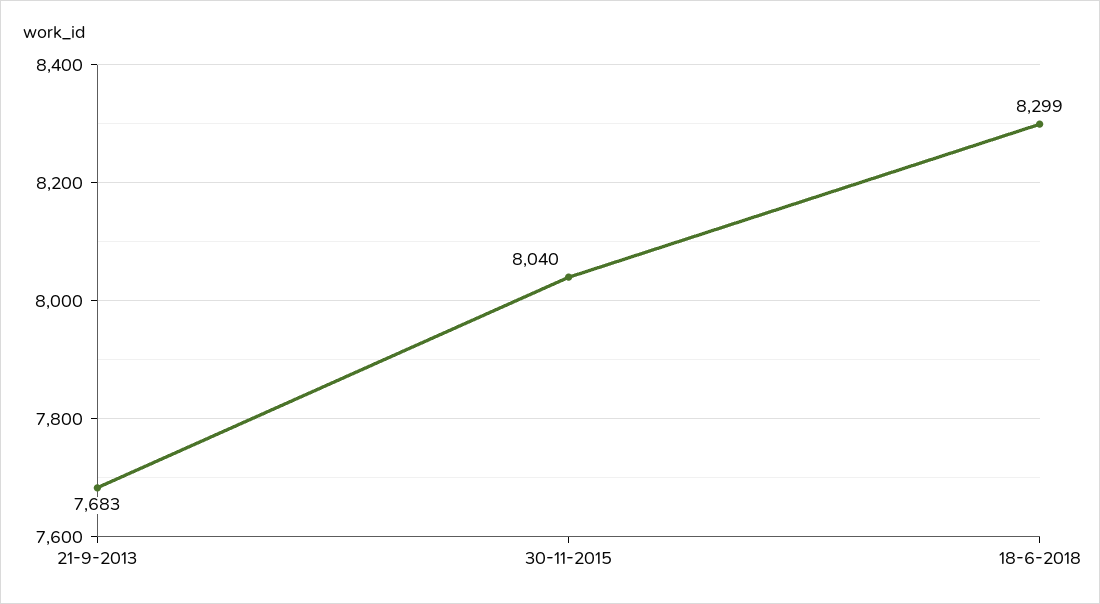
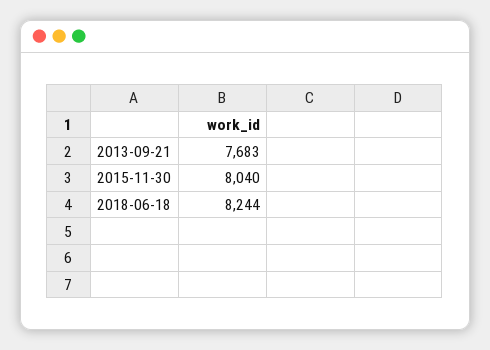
  {
    "21-9-2013": 7683,
    "30-11-2015": 8040,
-   "18-6-2018": 8299
+   "18-6-2018": 8244
  }

